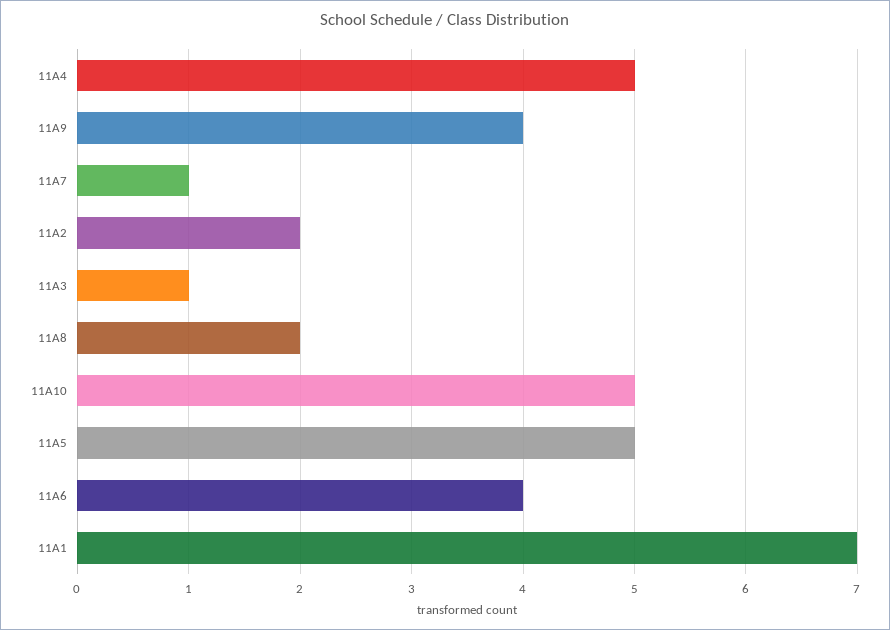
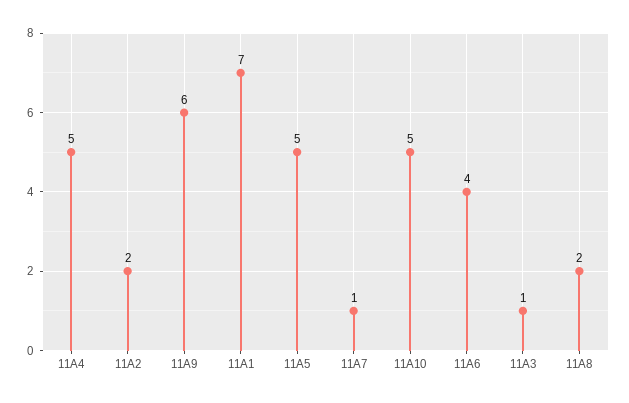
  {
    "11A4": 5,
-   "11A9": 4,
+   "11A9": 6,
    "11A7": 1,
    "11A2": 2,
    "11A3": 1,
    "11A8": 2,
    "11A10": 5,
    "11A5": 5,
    "11A6": 4,
    "11A1": 7
  }

